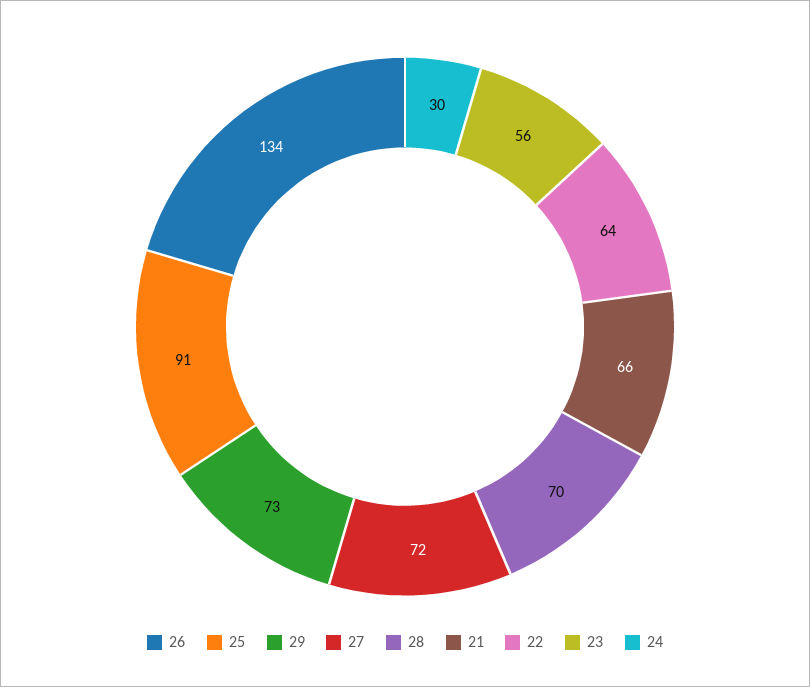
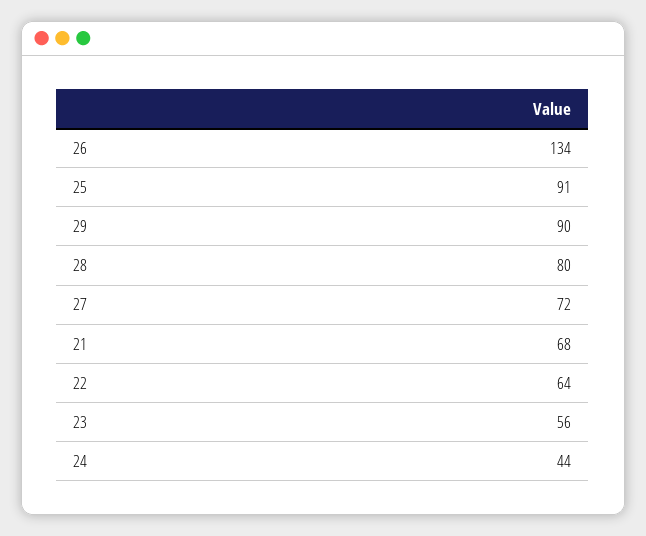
  {
    "26": 134,
    "25": 91,
-   "29": 73,
+   "29": 90,
    "27": 72,
-   "28": 70,
+   "28": 80,
-   "21": 66,
+   "21": 68,
    "22": 64,
    "23": 56,
-   "24": 30
+   "24": 44
  }

